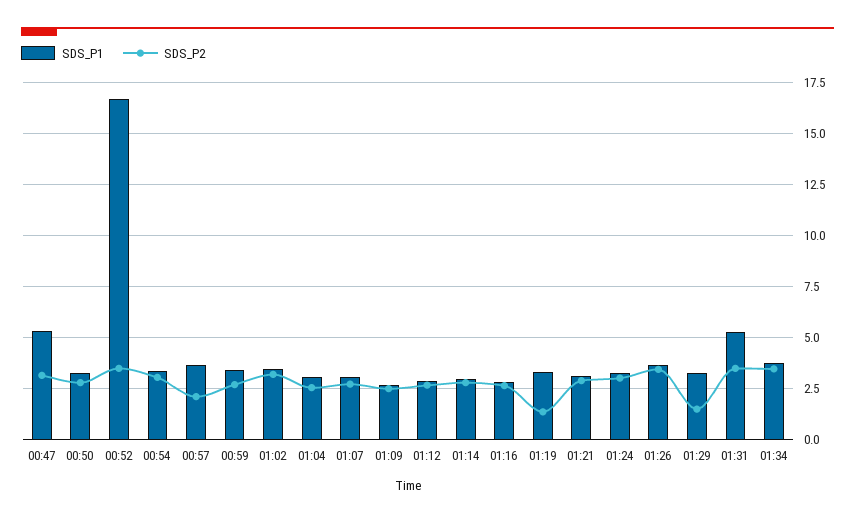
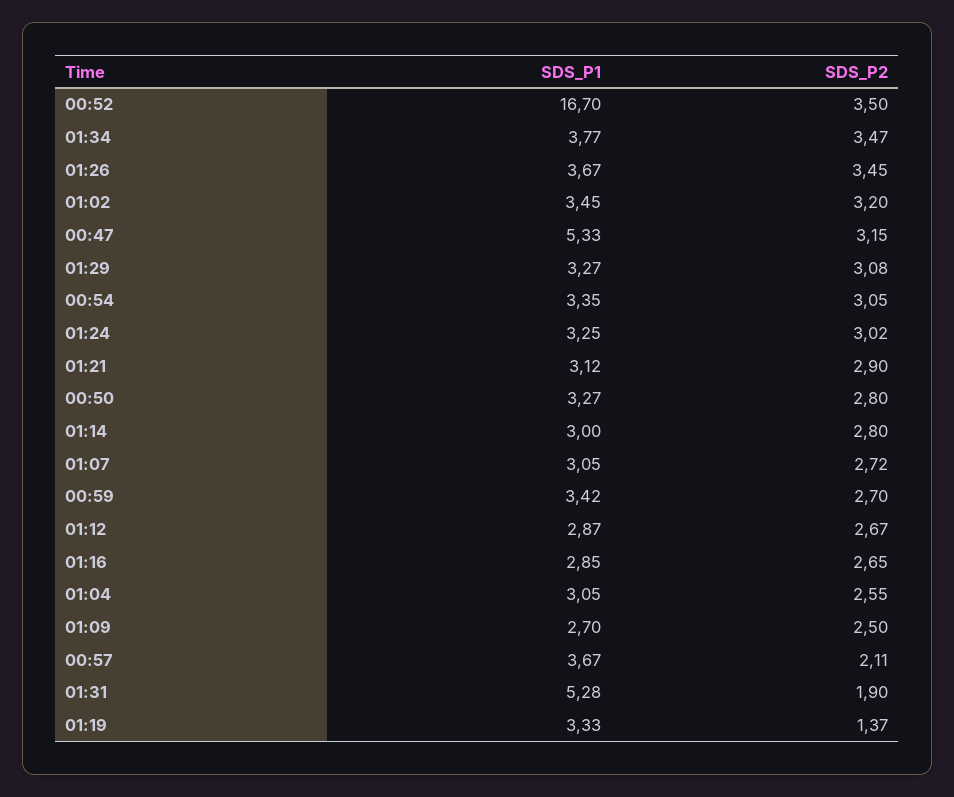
  {
    "SDS_P1": {
      "00:47": 5.33,
      "00:50": 3.27,
      "00:52": 16.7,
      "00:54": 3.35,
      "00:57": 3.67,
      "00:59": 3.42,
      "01:02": 3.45,
      "01:04": 3.05,
      "01:07": 3.05,
      "01:09": 2.7,
      "01:12": 2.87,
      "01:14": 3,
      "01:16": 2.85,
      "01:19": 3.33,
      "01:21": 3.12,
      "01:24": 3.25,
      "01:26": 3.67,
      "01:29": 3.27,
      "01:31": 5.28,
      "01:34": 3.77
    },
    "SDS_P2": {
      "00:47": 3.15,
      "00:50": 2.8,
      "00:52": 3.5,
      "00:54": 3.05,
      "00:57": 2.11,
      "00:59": 2.7,
      "01:02": 3.2,
      "01:04": 2.55,
      "01:07": 2.72,
      "01:09": 2.5,
      "01:12": 2.67,
      "01:14": 2.8,
      "01:16": 2.65,
      "01:19": 1.37,
      "01:21": 2.9,
      "01:24": 3.02,
      "01:26": 3.45,
-     "01:29": 1.5,
+     "01:29": 3.08,
-     "01:31": 3.5,
+     "01:31": 1.9,
      "01:34": 3.47
    }
  }

